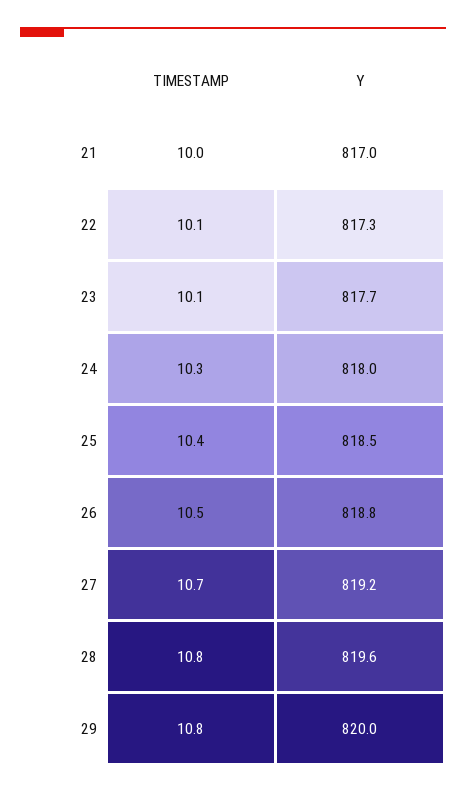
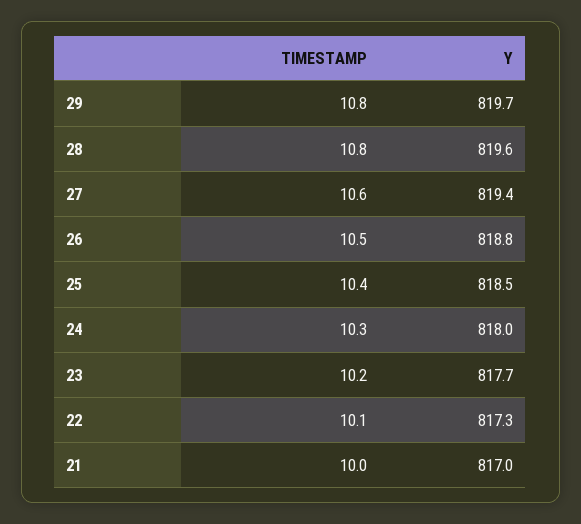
  {
    "TIMESTAMP": {
      "21": 10,
      "22": 10.1,
-     "23": 10.1,
+     "23": 10.2,
      "24": 10.3,
      "25": 10.4,
      "26": 10.5,
-     "27": 10.7,
+     "27": 10.6,
      "28": 10.8,
      "29": 10.8
    },
    "Y": {
      "21": 817,
      "22": 817.3,
      "23": 817.7,
      "24": 818,
      "25": 818.5,
      "26": 818.8,
-     "27": 819.2,
+     "27": 819.4,
      "28": 819.6,
-     "29": 820
+     "29": 819.7
    }
  }

